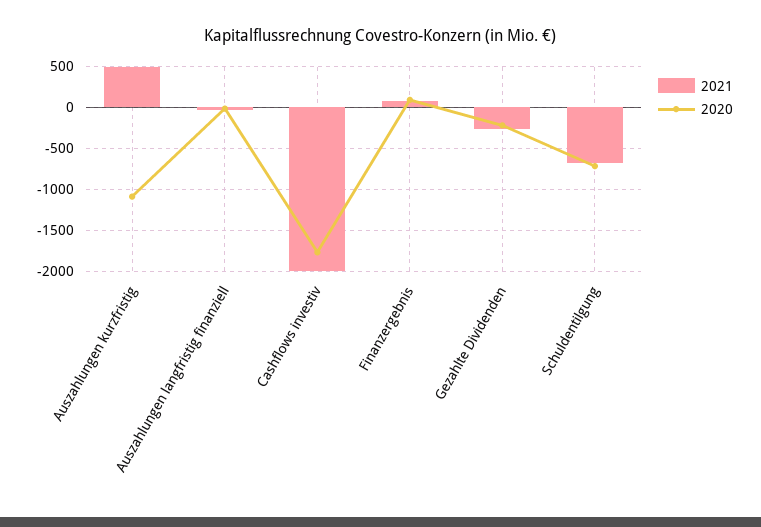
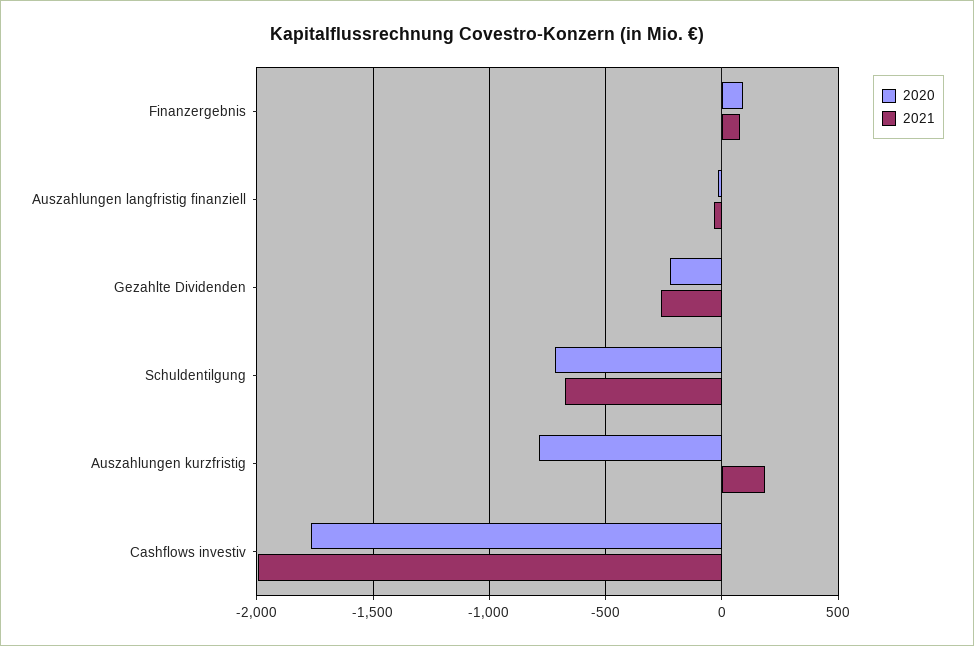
  {
    "2021": {
-     "Auszahlungen kurzfristig": 500,
+     "Auszahlungen kurzfristig": 200,
      "Auszahlungen langfristig finanziell": -50,
      "Cashflows investiv": -2000,
      "Finanzergebnis": 100,
      "Gezahlte Dividenden": -250,
      "Schuldentilgung": -700
    },
    "2020": {
-     "Auszahlungen kurzfristig": -1100,
+     "Auszahlungen kurzfristig": -800,
      "Auszahlungen langfristig finanziell": 0,
      "Cashflows investiv": -1750,
      "Finanzergebnis": 100,
      "Gezahlte Dividenden": -200,
      "Schuldentilgung": -700
    }
  }

